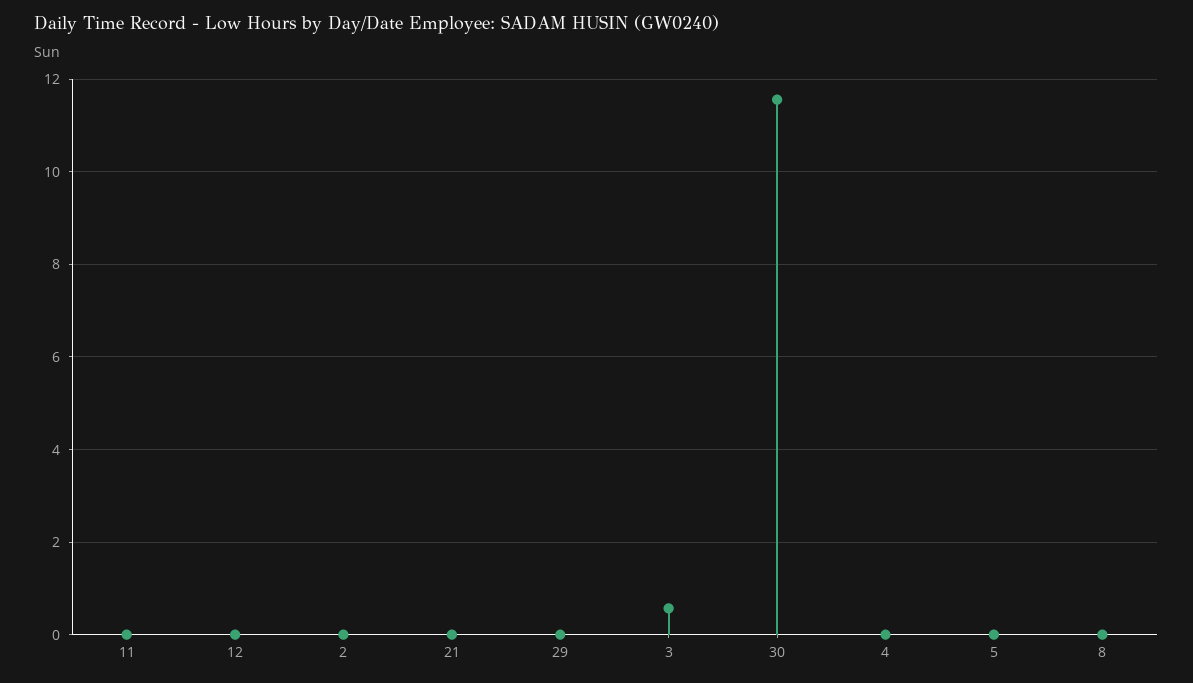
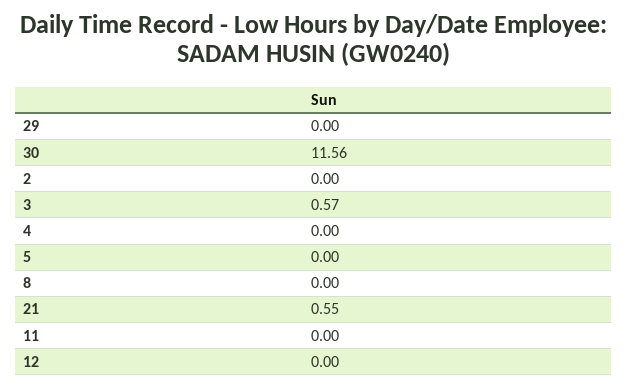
  {
    "11": 0,
    "12": 0,
    "2": 0,
-   "21": 0,
+   "21": 0.55,
    "29": 0,
    "3": 0.57,
    "30": 11.56,
    "4": 0,
    "5": 0,
    "8": 0
  }

